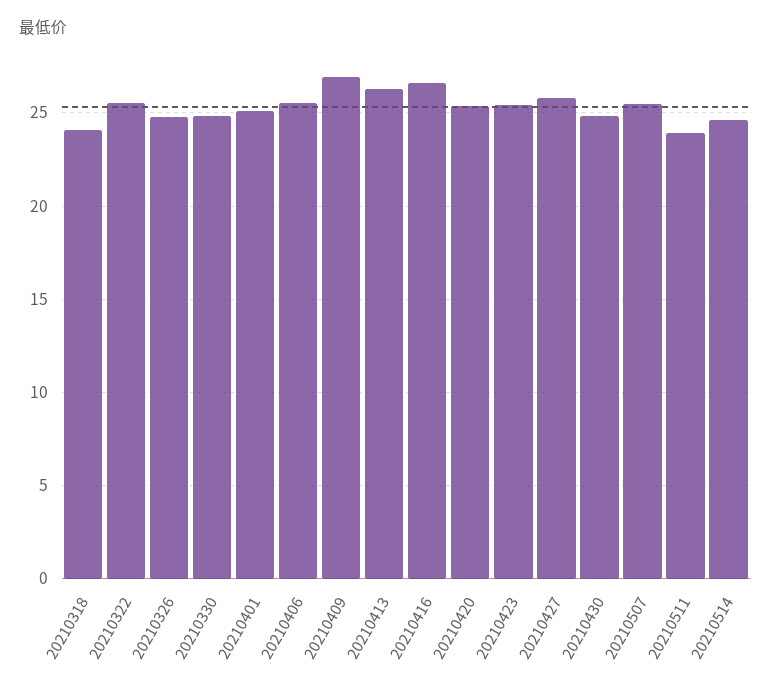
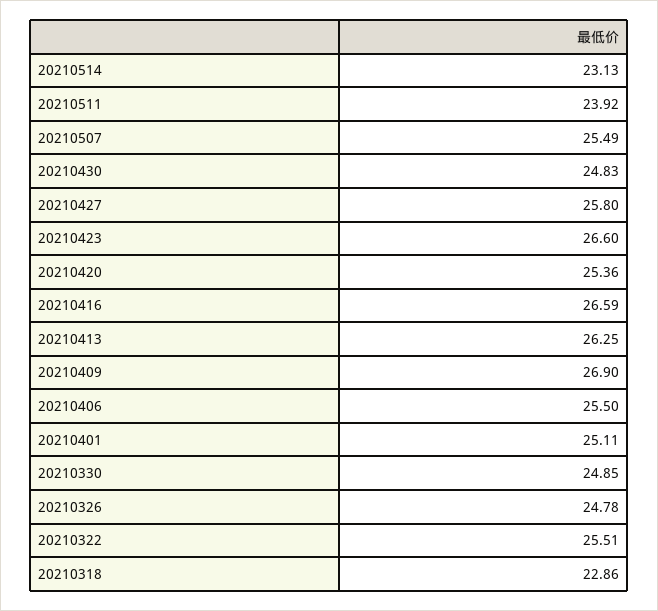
  {
-   "20210318": 24,
+   "20210318": 22.86,
    "20210322": 25.51,
    "20210326": 24.78,
    "20210330": 24.85,
    "20210401": 25.11,
    "20210406": 25.5,
    "20210409": 26.9,
    "20210413": 26.25,
    "20210416": 26.59,
    "20210420": 25.36,
-   "20210423": 25.5,
+   "20210423": 26.6,
    "20210427": 25.8,
    "20210430": 24.83,
    "20210507": 25.49,
    "20210511": 23.92,
-   "20210514": 24.5
+   "20210514": 23.13
  }

